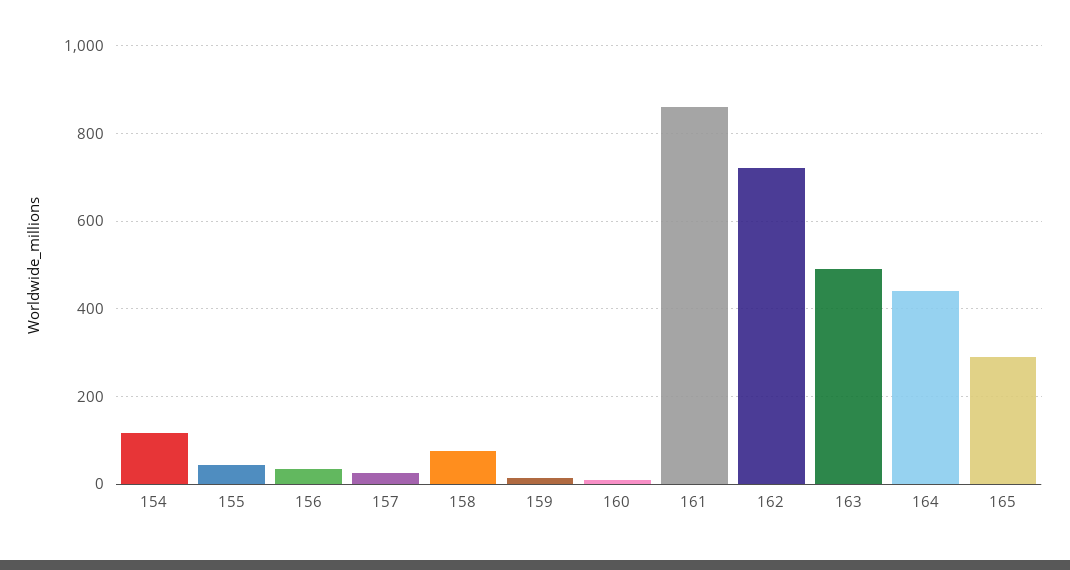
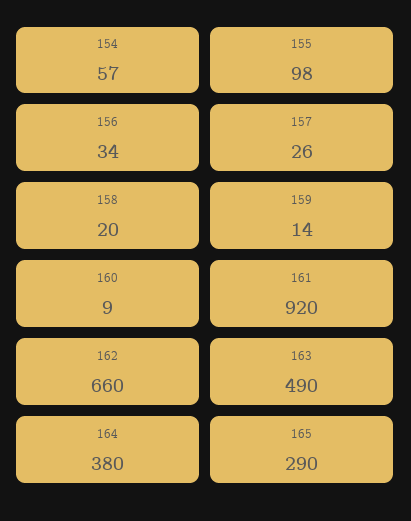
  {
-   "154": 120,
+   "154": 57,
-   "155": 40,
+   "155": 98,
    "156": 34,
    "157": 26,
-   "158": 80,
+   "158": 20,
    "159": 14,
    "160": 9,
-   "161": 860,
+   "161": 920,
-   "162": 720,
+   "162": 660,
    "163": 490,
-   "164": 440,
+   "164": 380,
    "165": 290
  }

